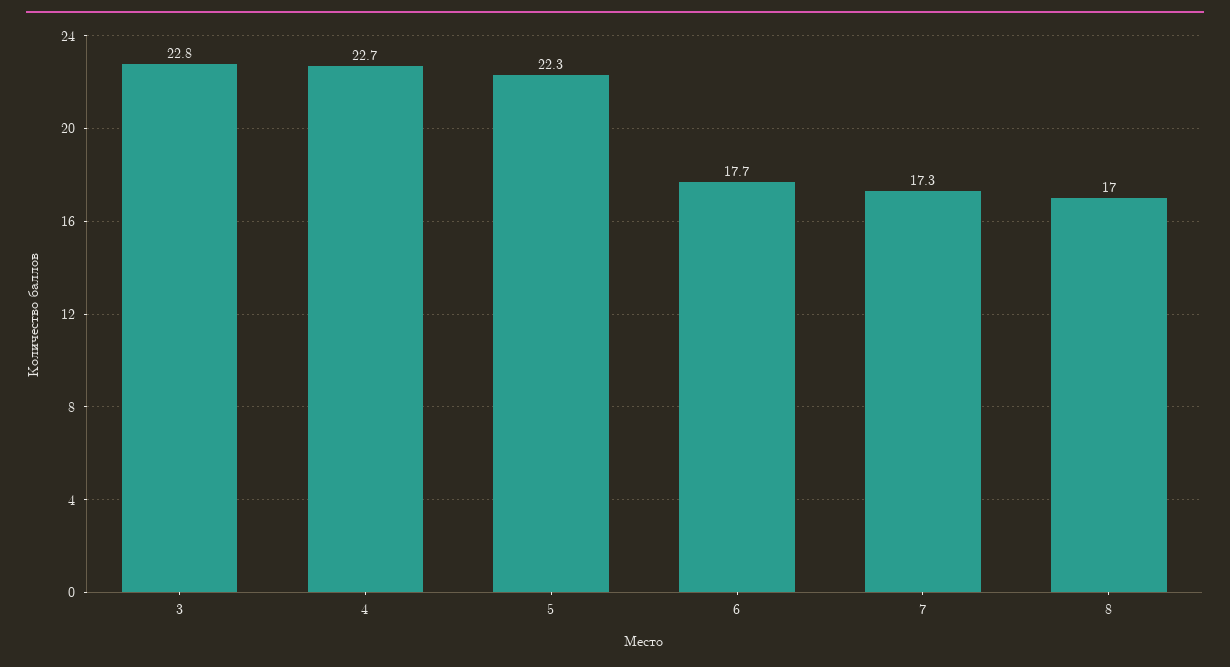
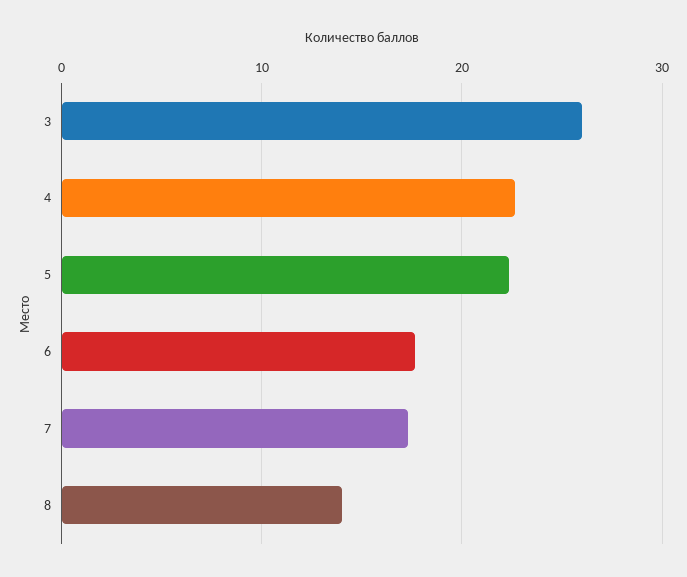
  {
-   "3": 22.8,
+   "3": 26,
    "4": 22.7,
    "5": 22.3,
    "6": 17.7,
    "7": 17.3,
-   "8": 17
+   "8": 14
  }

